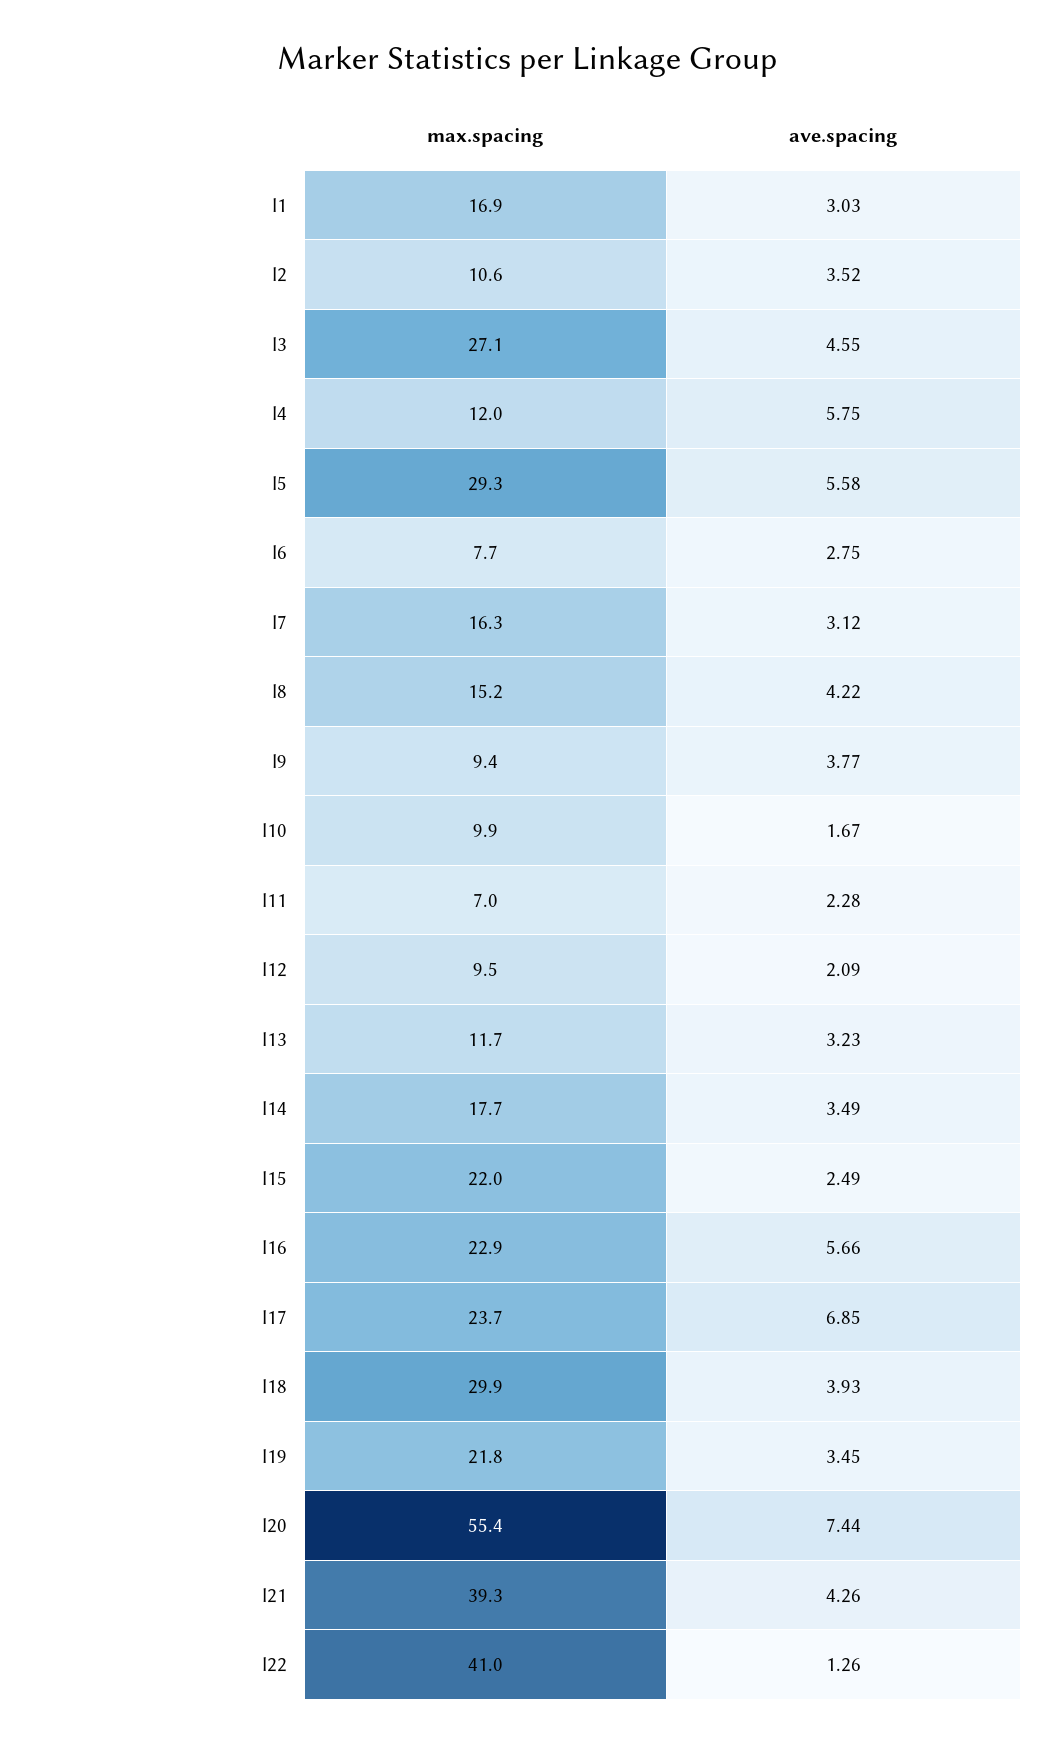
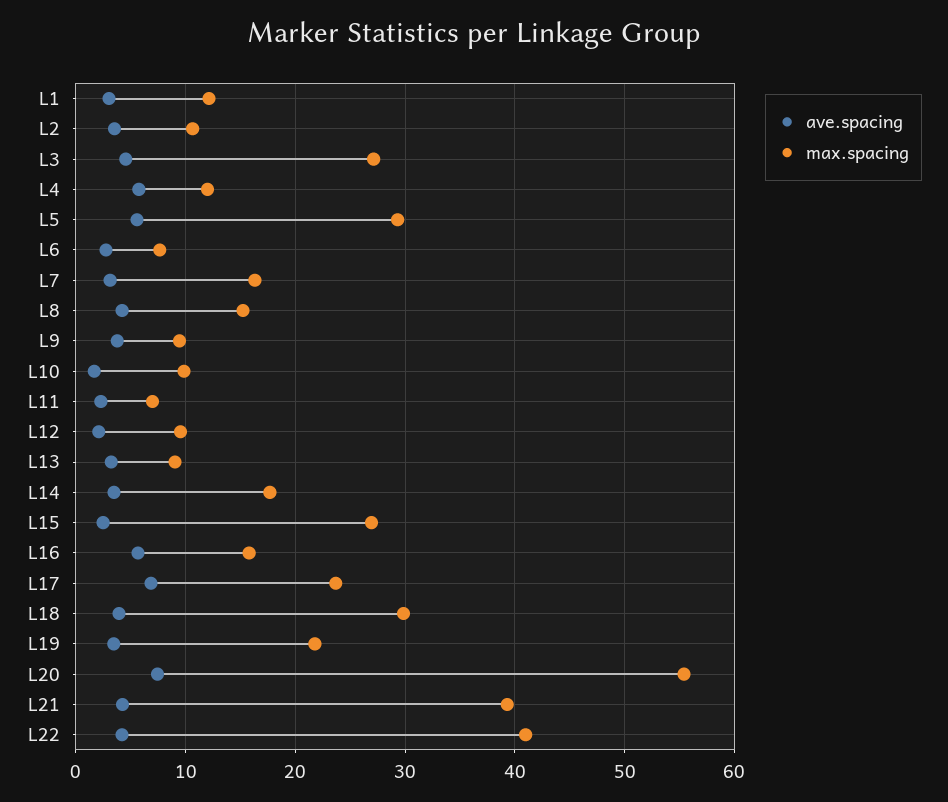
  {
    "max.spacing": {
-     "l1": 16.9,
+     "l1": 12,
      "l2": 10.6,
      "l3": 27.1,
      "l4": 12,
      "l5": 29.3,
      "l6": 7.7,
      "l7": 16.3,
      "l8": 15.2,
      "l9": 9.4,
      "l10": 9.9,
      "l11": 7,
      "l12": 9.5,
-     "l13": 11.7,
+     "l13": 9,
      "l14": 17.7,
-     "l15": 22,
+     "l15": 27,
-     "l16": 22.9,
+     "l16": 16,
      "l17": 23.7,
      "l18": 29.9,
      "l19": 21.8,
      "l20": 55.4,
      "l21": 39.3,
      "l22": 41
    },
    "ave.spacing": {
      "l1": 3.03,
      "l2": 3.52,
      "l3": 4.55,
      "l4": 5.75,
      "l5": 5.58,
      "l6": 2.75,
      "l7": 3.12,
      "l8": 4.22,
      "l9": 3.77,
      "l10": 1.67,
      "l11": 2.28,
      "l12": 2.09,
      "l13": 3.23,
      "l14": 3.49,
      "l15": 2.49,
      "l16": 5.66,
      "l17": 6.85,
      "l18": 3.93,
      "l19": 3.45,
      "l20": 7.44,
      "l21": 4.26,
-     "l22": 1.26
+     "l22": 4
    }
  }

